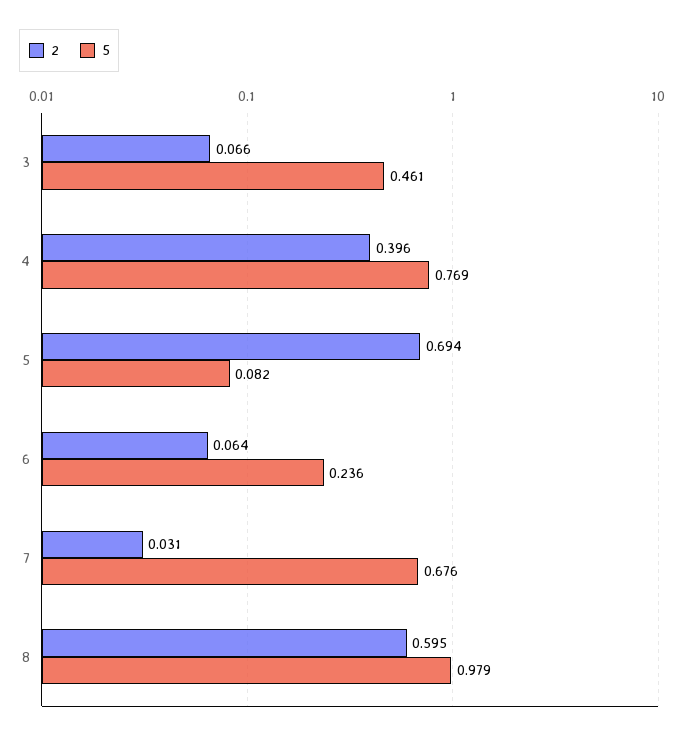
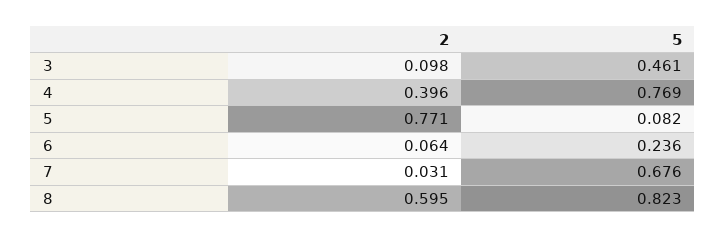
  {
    "2": {
-     "3": 0.066,
+     "3": 0.098,
      "4": 0.396,
-     "5": 0.694,
+     "5": 0.771,
      "6": 0.064,
      "7": 0.031,
      "8": 0.595
    },
    "5": {
      "3": 0.461,
      "4": 0.769,
      "5": 0.082,
      "6": 0.236,
      "7": 0.676,
-     "8": 0.979
+     "8": 0.823
    }
  }

